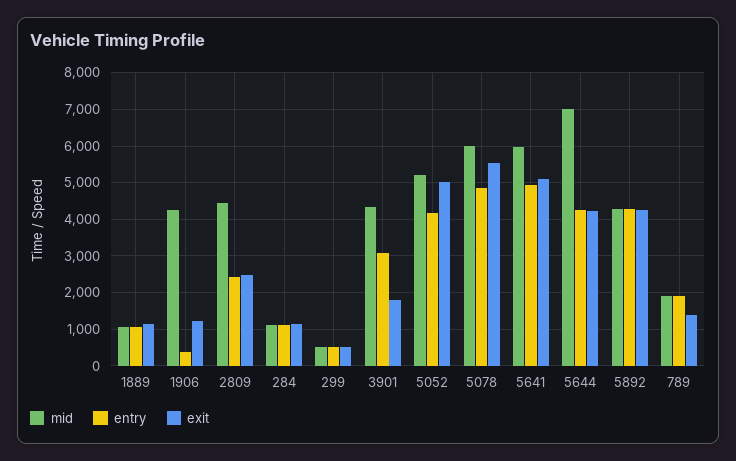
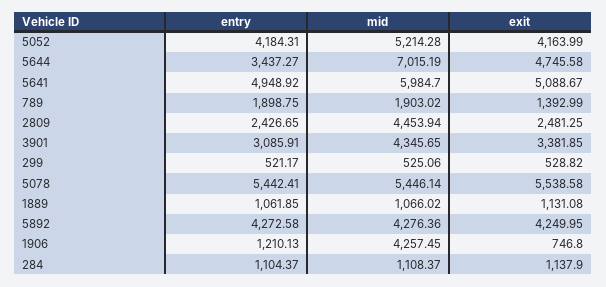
  {
    "mid": {
      "1889": 1066.02,
      "1906": 4257.45,
      "2809": 4453.94,
      "284": 1108.37,
      "299": 525.06,
      "3901": 4345.65,
      "5052": 5214.28,
-     "5078": 6000,
+     "5078": 5446.14,
      "5641": 5984.7,
      "5644": 7015.19,
      "5892": 4276.36,
      "789": 1903.02
    },
    "entry": {
      "1889": 1061.85,
-     "1906": 400,
+     "1906": 1210.13,
      "2809": 2426.65,
      "284": 1104.37,
      "299": 521.17,
      "3901": 3085.91,
      "5052": 4184.31,
-     "5078": 4800,
+     "5078": 5442.41,
      "5641": 4948.92,
-     "5644": 4200,
+     "5644": 3437.27,
      "5892": 4272.58,
      "789": 1898.75
    },
    "exit": {
      "1889": 1131.08,
-     "1906": 1200,
+     "1906": 746.8,
      "2809": 2481.25,
      "284": 1137.9,
      "299": 528.82,
-     "3901": 1800,
+     "3901": 3381.85,
-     "5052": 5000,
+     "5052": 4163.99,
      "5078": 5538.58,
      "5641": 5088.67,
-     "5644": 4200,
+     "5644": 4745.58,
      "5892": 4249.95,
      "789": 1392.99
    }
  }

